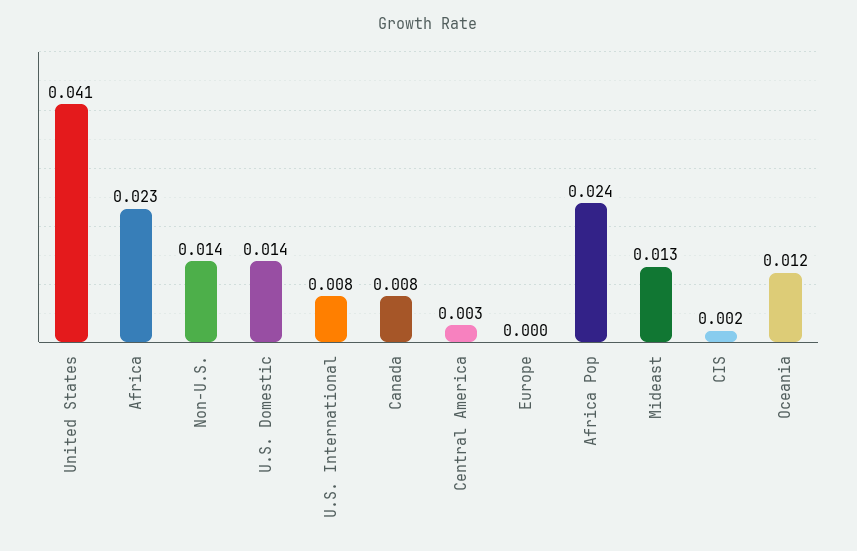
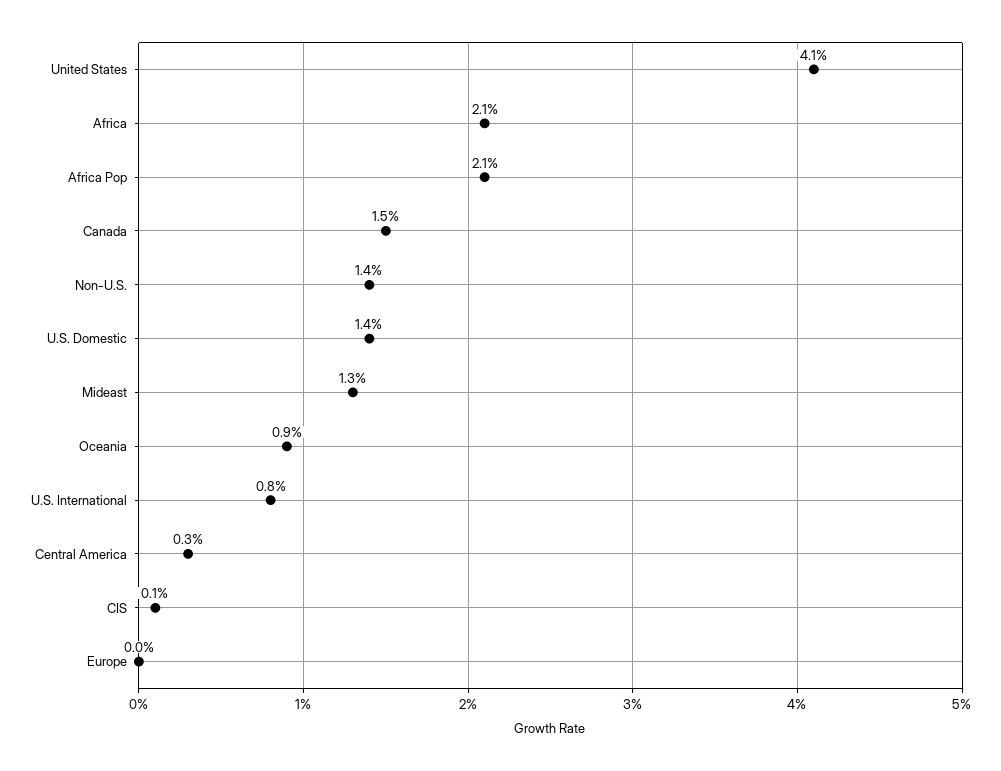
  {
    "United States": 0.041,
-   "Africa": 0.023,
+   "Africa": 0.021,
    "Non-U.S.": 0.014,
    "U.S. Domestic": 0.014,
    "U.S. International": 0.008,
-   "Canada": 0.008,
+   "Canada": 0.015,
    "Central America": 0.003,
    "Europe": 0,
-   "Africa Pop": 0.024,
+   "Africa Pop": 0.021,
    "Mideast": 0.013,
-   "CIS": 0.002,
+   "CIS": 0.001,
-   "Oceania": 0.012
+   "Oceania": 0.009
  }

